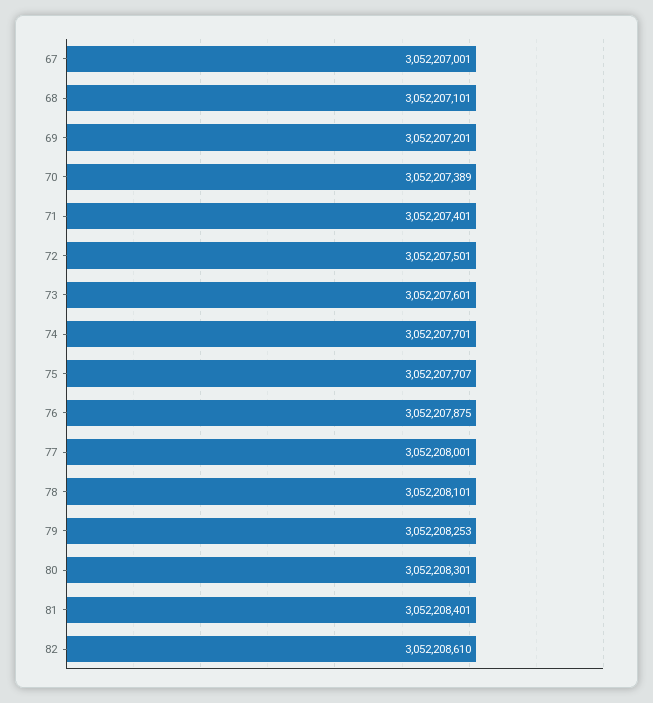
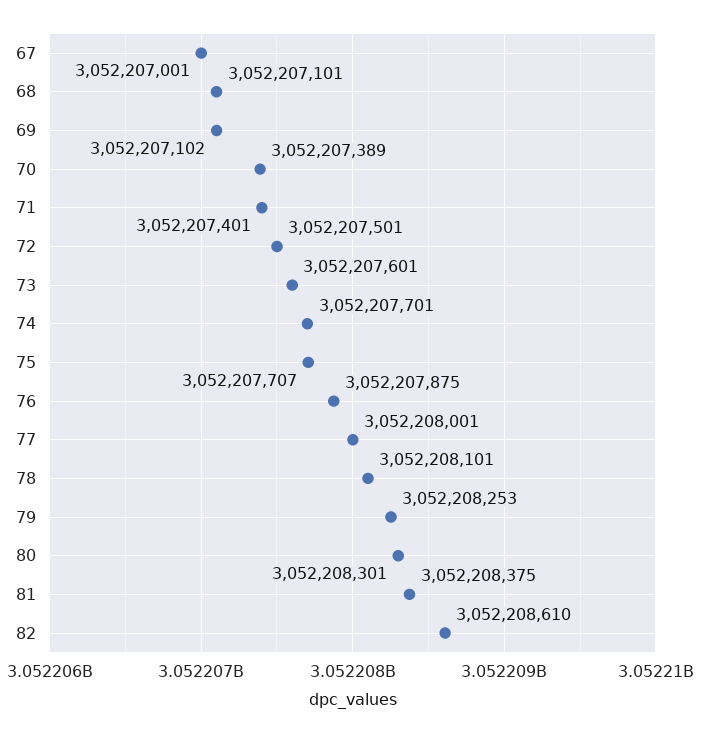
  {
    "67": 3052207001,
    "68": 3052207101,
-   "69": 3052207201,
+   "69": 3052207102,
    "70": 3052207389,
    "71": 3052207401,
    "72": 3052207501,
    "73": 3052207601,
    "74": 3052207701,
    "75": 3052207707,
    "76": 3052207875,
    "77": 3052208001,
    "78": 3052208101,
    "79": 3052208253,
    "80": 3052208301,
-   "81": 3052208401,
+   "81": 3052208375,
    "82": 3052208610
  }

